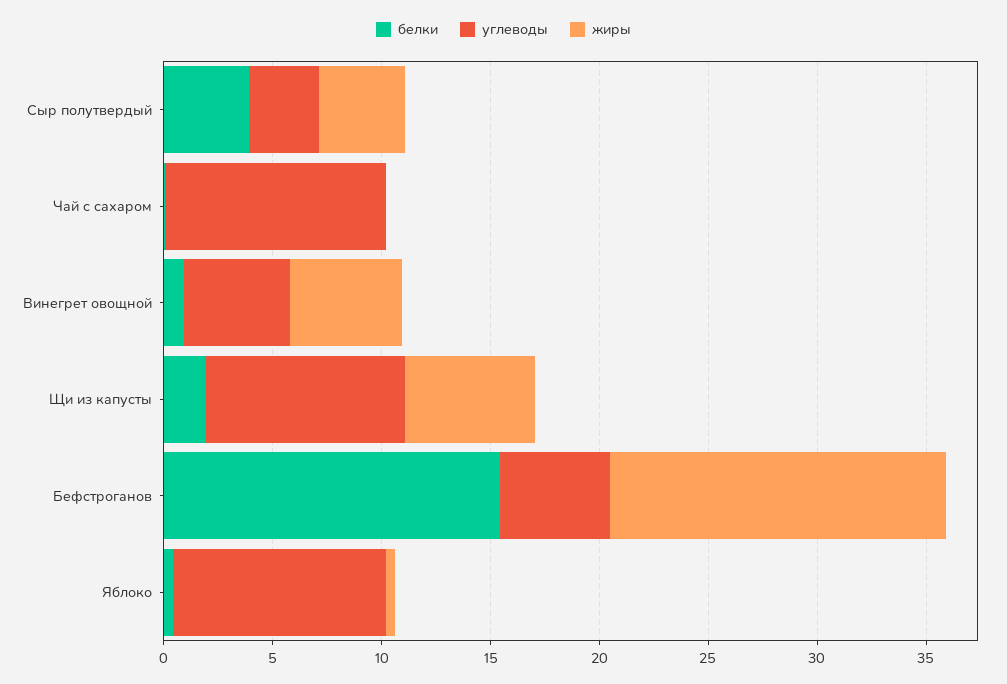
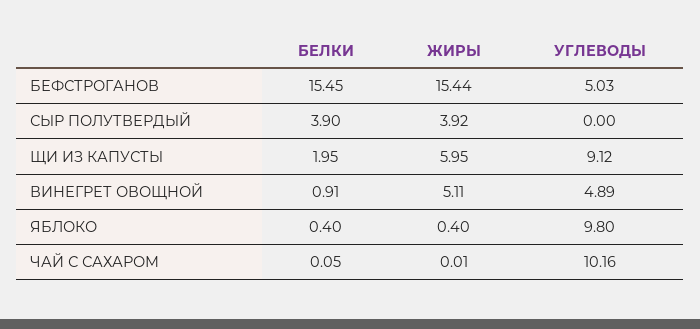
  {
    "белки": {
      "Сыр полутвердый": 3.9,
      "Чай с сахаром": 0.05,
      "Винегрет овощной": 0.91,
      "Щи из капусты": 1.95,
      "Бефстроганов": 15.45,
      "Яблоко": 0.4
    },
    "углеводы": {
-     "Сыр полутвердый": 3,
+     "Сыр полутвердый": 0,
      "Чай с сахаром": 10.16,
      "Винегрет овощной": 4.89,
      "Щи из капусты": 9.12,
      "Бефстроганов": 5.03,
      "Яблоко": 9.8
    },
    "жиры": {
      "Сыр полутвердый": 3.92,
      "Чай с сахаром": 0.01,
      "Винегрет овощной": 5.11,
      "Щи из капусты": 5.95,
      "Бефстроганов": 15.44,
      "Яблоко": 0.4
    }
  }

